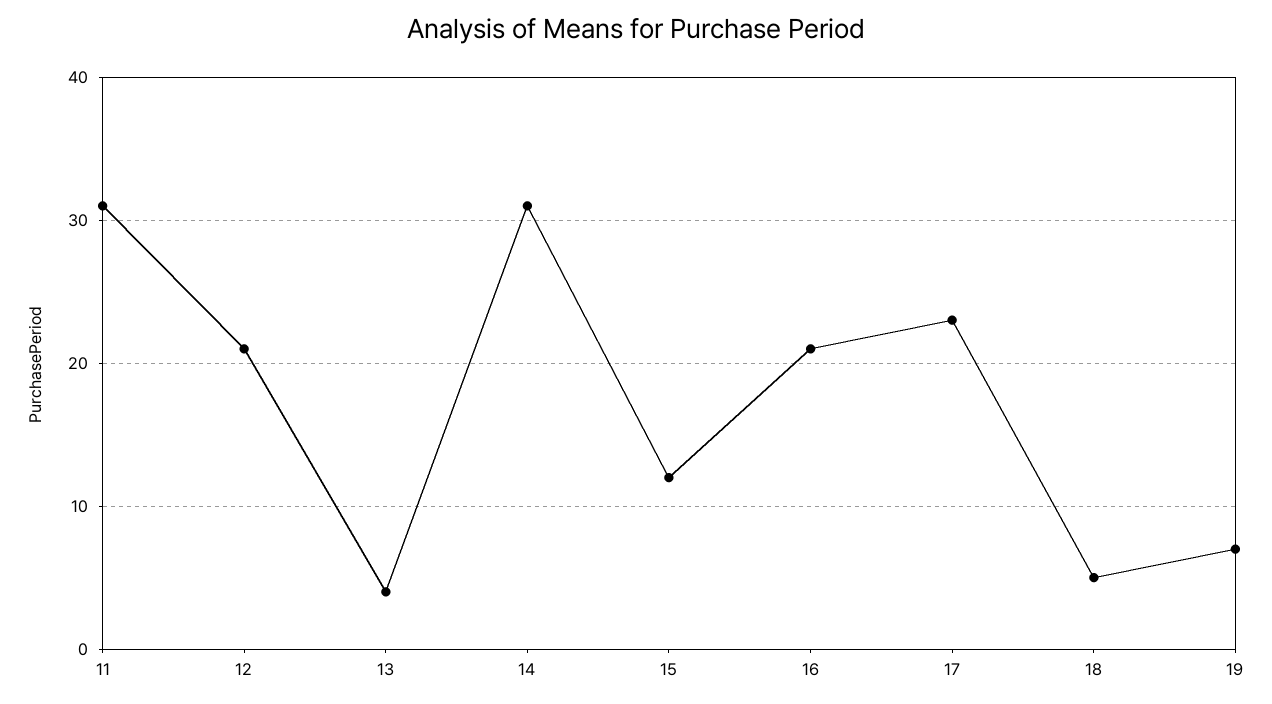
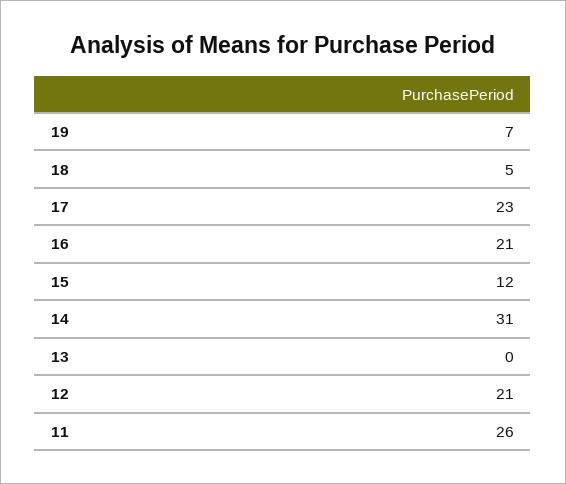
  {
-   "11": 31,
+   "11": 26,
    "12": 21,
-   "13": 4,
+   "13": 0,
    "14": 31,
    "15": 12,
    "16": 21,
    "17": 23,
    "18": 5,
    "19": 7
  }

